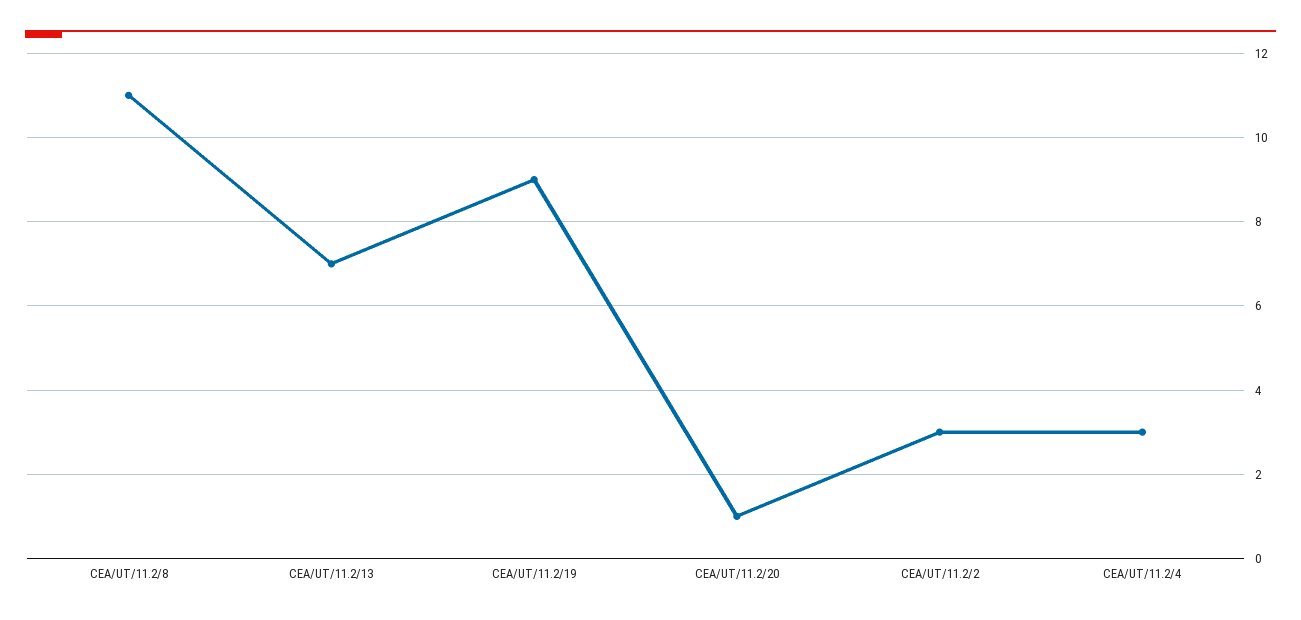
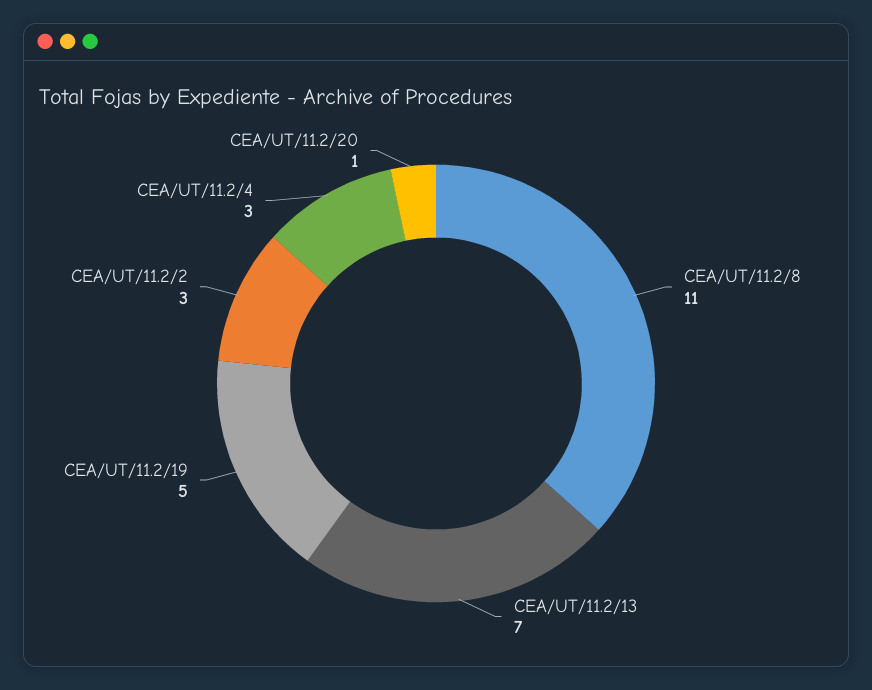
  {
    "CEA/UT/11.2/8": 11,
    "CEA/UT/11.2/13": 7,
-   "CEA/UT/11.2/19": 9,
+   "CEA/UT/11.2/19": 5,
    "CEA/UT/11.2/20": 1,
    "CEA/UT/11.2/2": 3,
    "CEA/UT/11.2/4": 3
  }

